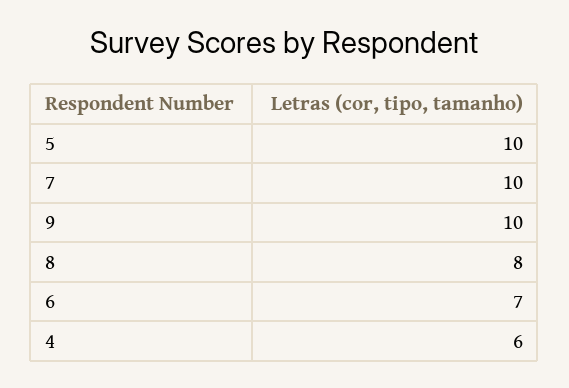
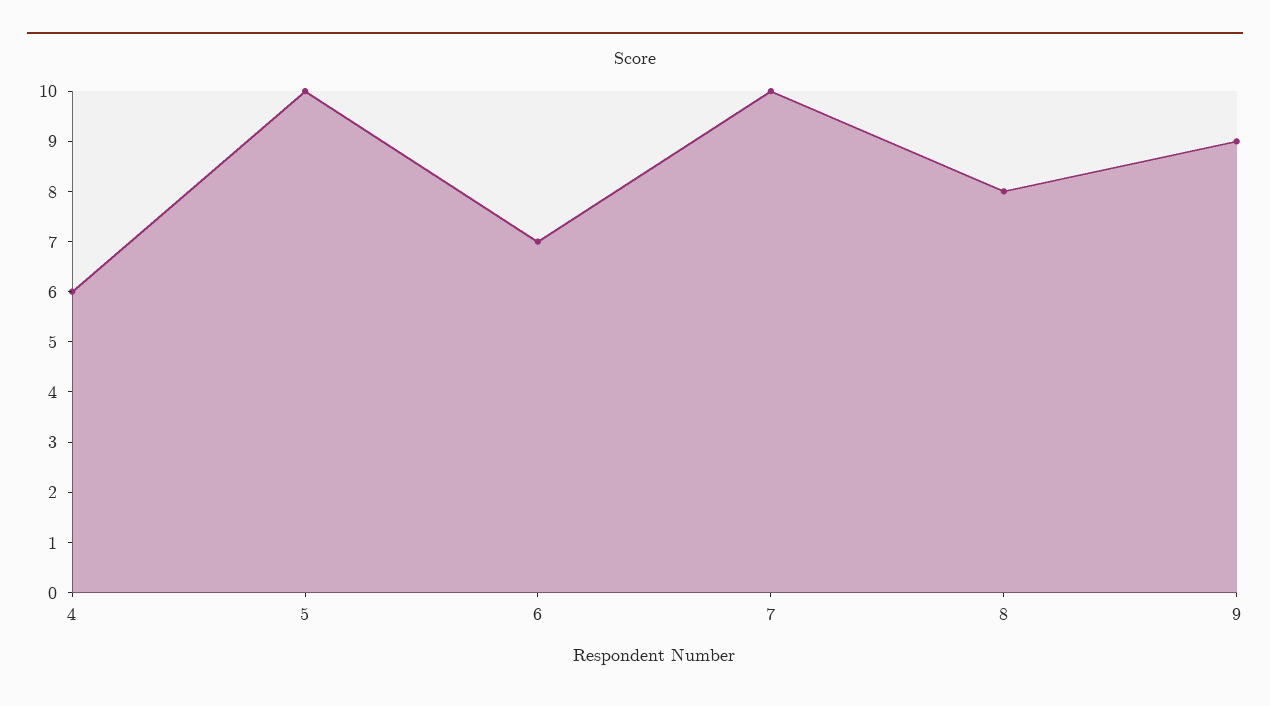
  {
    "5": 10,
    "7": 10,
-   "9": 10,
+   "9": 9,
    "8": 8,
    "6": 7,
    "4": 6
  }

